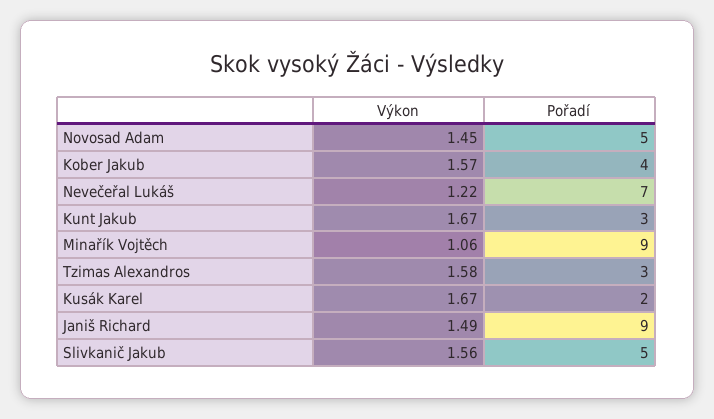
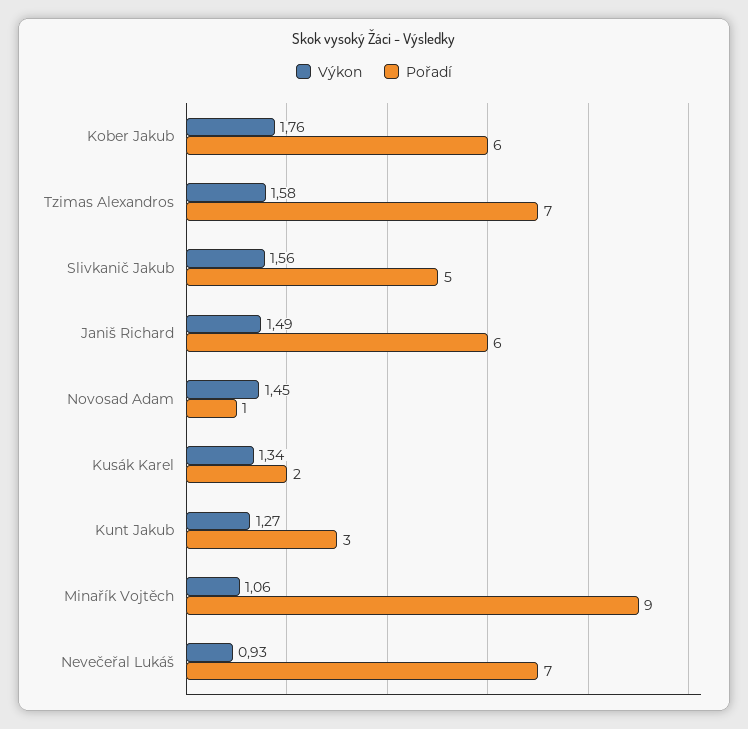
  {
    "Výkon": {
      "Novosad Adam": 1.45,
-     "Kober Jakub": 1.57,
+     "Kober Jakub": 1.76,
-     "Nevečeřal Lukáš": 1.22,
+     "Nevečeřal Lukáš": 0.93,
-     "Kunt Jakub": 1.67,
+     "Kunt Jakub": 1.27,
      "Minařík Vojtěch": 1.06,
      "Tzimas Alexandros": 1.58,
-     "Kusák Karel": 1.67,
+     "Kusák Karel": 1.34,
      "Janiš Richard": 1.49,
      "Slivkanič Jakub": 1.56
    },
    "Pořadí": {
-     "Novosad Adam": 5,
+     "Novosad Adam": 1,
-     "Kober Jakub": 4,
+     "Kober Jakub": 6,
      "Nevečeřal Lukáš": 7,
      "Kunt Jakub": 3,
      "Minařík Vojtěch": 9,
-     "Tzimas Alexandros": 3,
+     "Tzimas Alexandros": 7,
      "Kusák Karel": 2,
-     "Janiš Richard": 9,
+     "Janiš Richard": 6,
      "Slivkanič Jakub": 5
    }
  }

